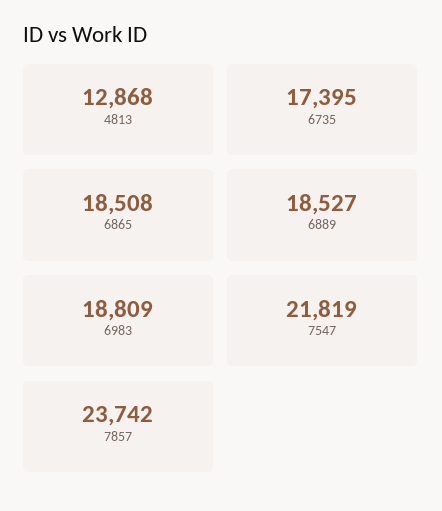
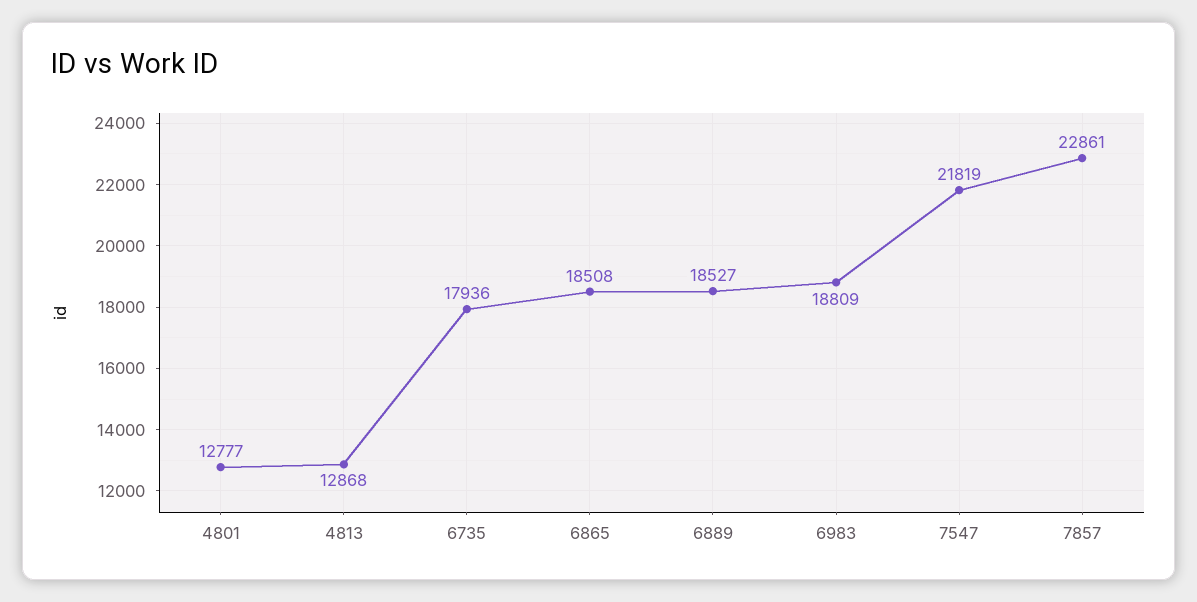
  {
    "4813": 12868,
-   "6735": 17395,
+   "6735": 17936,
    "6865": 18508,
    "6889": 18527,
    "6983": 18809,
    "7547": 21819,
-   "7857": 23742
+   "7857": 22861,
+   "4801": 12777
  }

